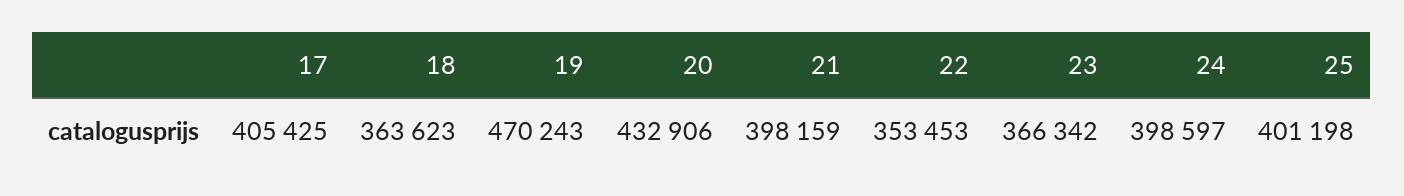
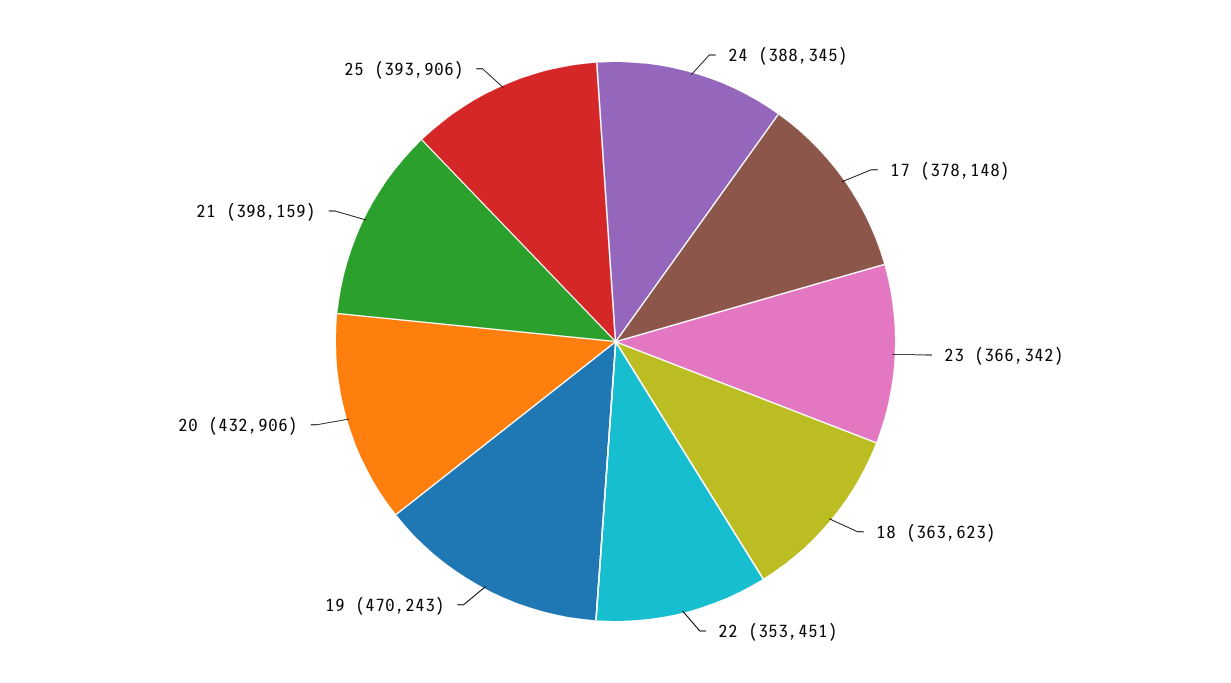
  {
-   "17": 405425,
+   "17": 378148,
    "18": 363623,
    "19": 470243,
    "20": 432906,
    "21": 398159,
-   "22": 353453,
+   "22": 353451,
    "23": 366342,
-   "24": 398597,
+   "24": 388345,
-   "25": 401198
+   "25": 393906
  }

